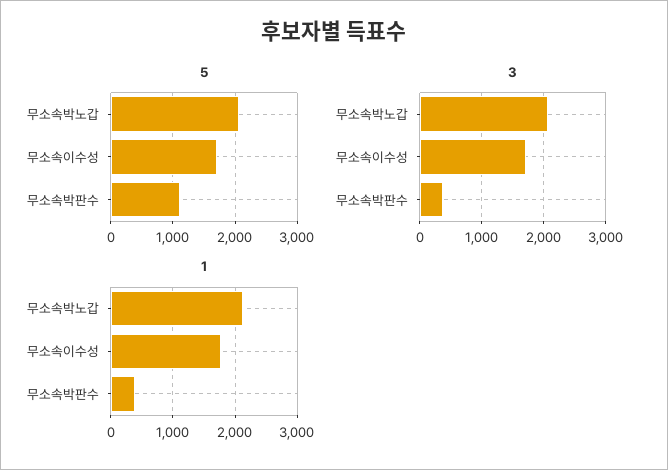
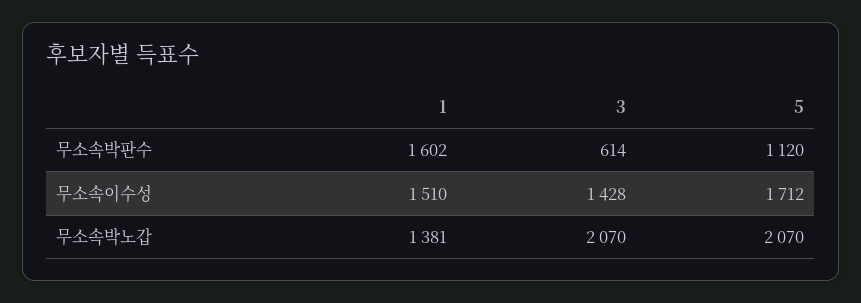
  {
    "5": {
      "무소속박노갑": 2070,
      "무소속이수성": 1712,
      "무소속박판수": 1120
    },
    "3": {
      "무소속박노갑": 2070,
-     "무소속이수성": 1700,
+     "무소속이수성": 1428,
-     "무소속박판수": 400
+     "무소속박판수": 614
    },
    "1": {
-     "무소속박노갑": 2100,
+     "무소속박노갑": 1381,
-     "무소속이수성": 1800,
+     "무소속이수성": 1510,
-     "무소속박판수": 400
+     "무소속박판수": 1602
    }
  }

